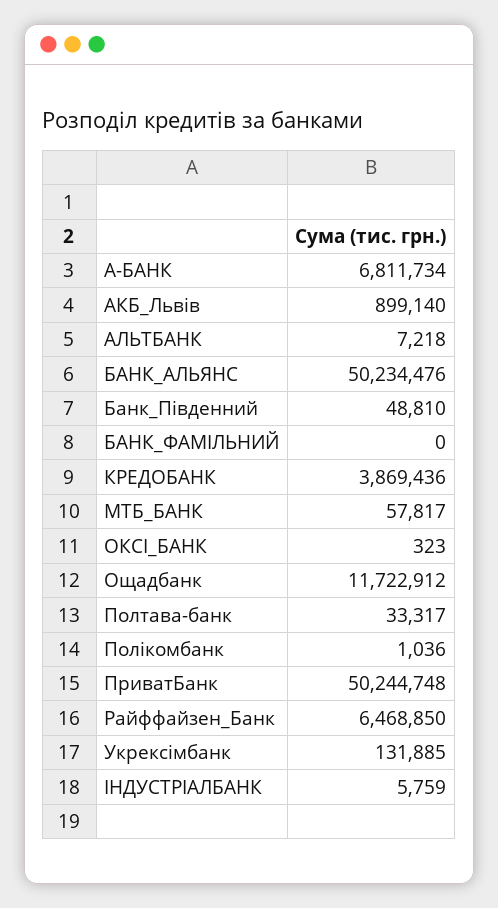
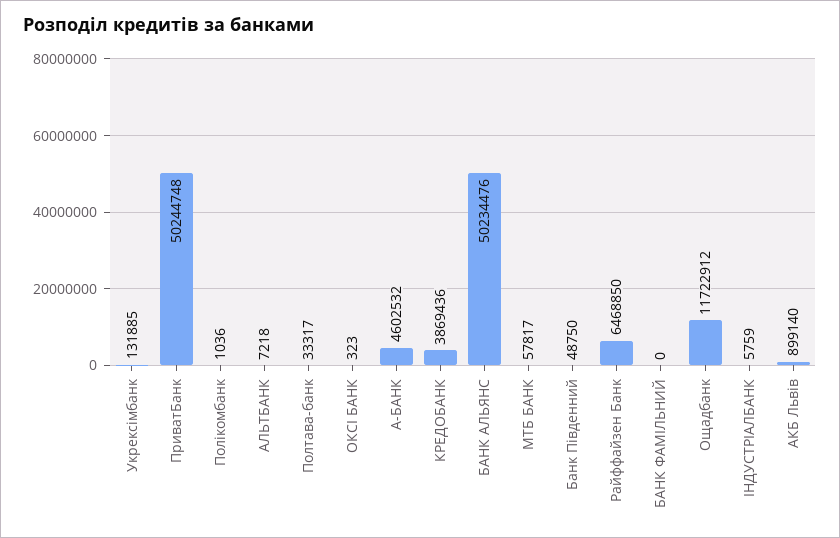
  {
-   "А-БАНК": 6811734,
+   "А-БАНК": 4602532,
    "АКБ_Львів": 899140,
    "АЛЬТБАНК": 7218,
    "БАНК_АЛЬЯНС": 50234476,
-   "Банк_Південний": 48810,
+   "Банк_Південний": 48750,
    "БАНК_ФАМІЛЬНИЙ": 0,
    "КРЕДОБАНК": 3869436,
    "МТБ_БАНК": 57817,
    "ОКСІ_БАНК": 323,
    "Ощадбанк": 11722912,
    "Полтава-банк": 33317,
    "Полікомбанк": 1036,
    "ПриватБанк": 50244748,
    "Райффайзен_Банк": 6468850,
    "Укрексімбанк": 131885,
    "ІНДУСТРІАЛБАНК": 5759
  }

